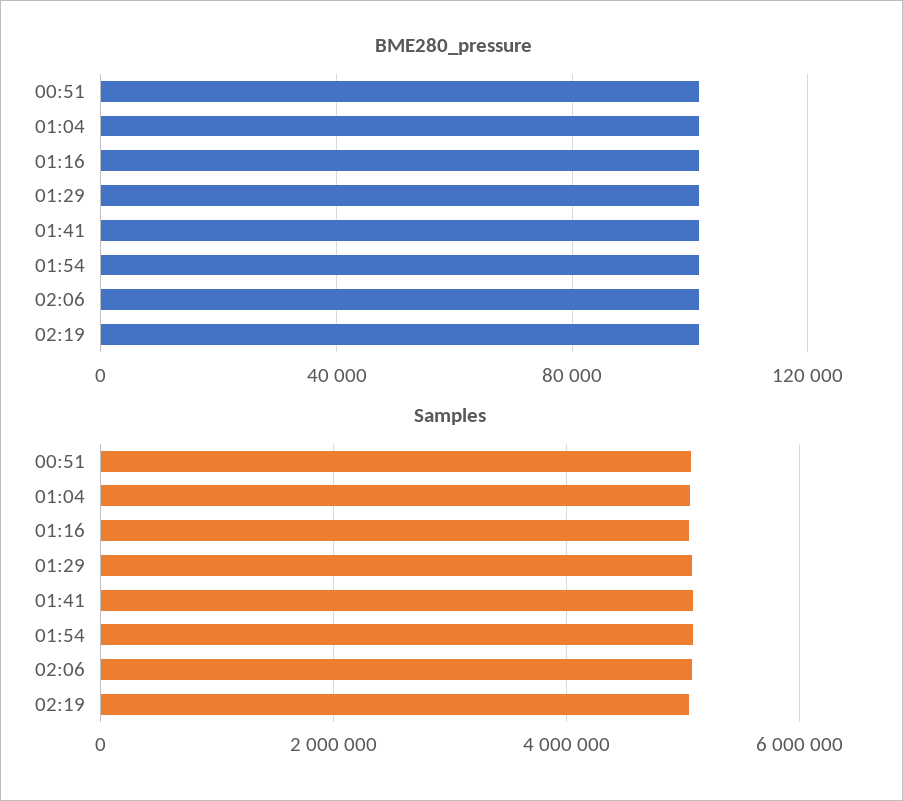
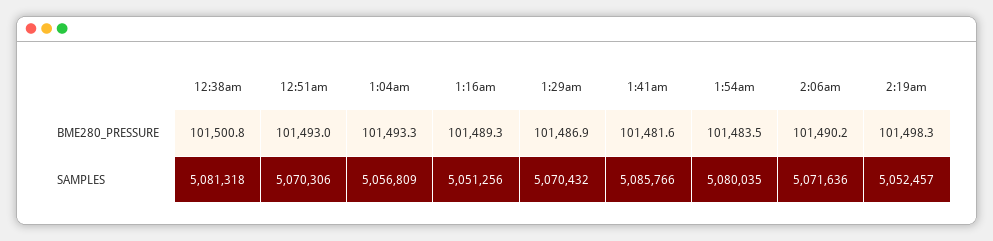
  {
    "BME280_pressure": {
      "00:51": 101493,
      "01:04": 101493.3,
      "01:16": 101489.3,
      "01:29": 101486.9,
      "01:41": 101481.6,
      "01:54": 101483.5,
      "02:06": 101490.2,
-     "02:19": 101498.3
+     "02:19": 101498.3,
+     "12:38am": 101500.8
    },
    "Samples": {
      "00:51": 5070306,
      "01:04": 5056809,
      "01:16": 5051256,
      "01:29": 5070432,
      "01:41": 5085766,
      "01:54": 5080035,
      "02:06": 5071636,
-     "02:19": 5052457
+     "02:19": 5052457,
+     "12:38am": 5081318
    }
  }

